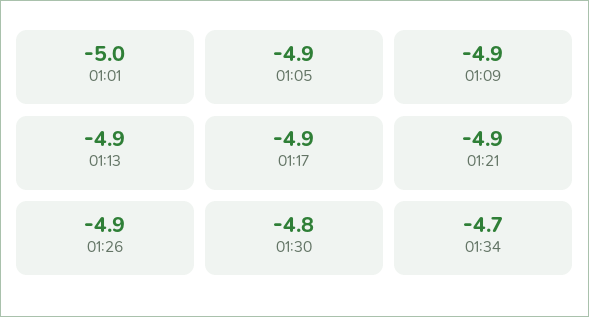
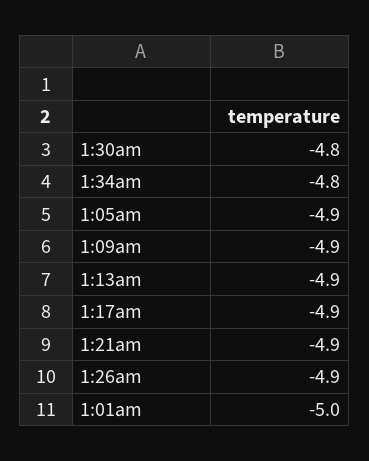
  {
    "01:01": -5,
    "01:05": -4.9,
    "01:09": -4.9,
    "01:13": -4.9,
    "01:17": -4.9,
    "01:21": -4.9,
    "01:26": -4.9,
    "01:30": -4.8,
-   "01:34": -4.7
+   "01:34": -4.8
  }

